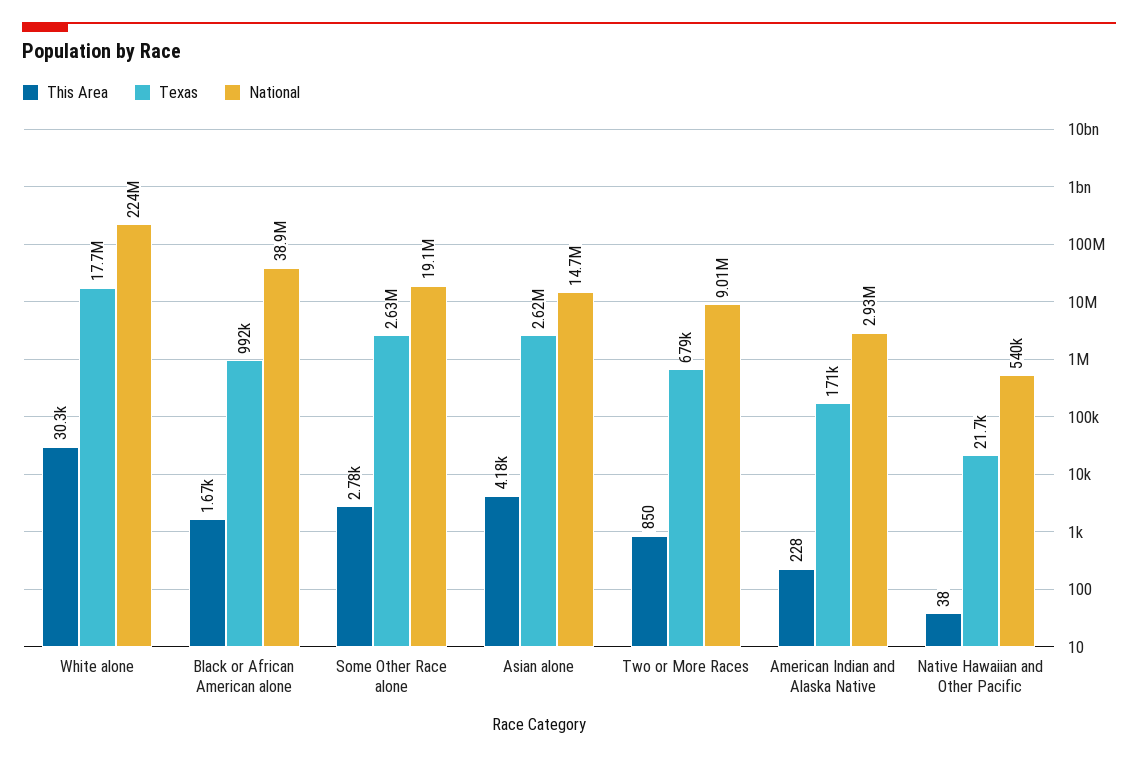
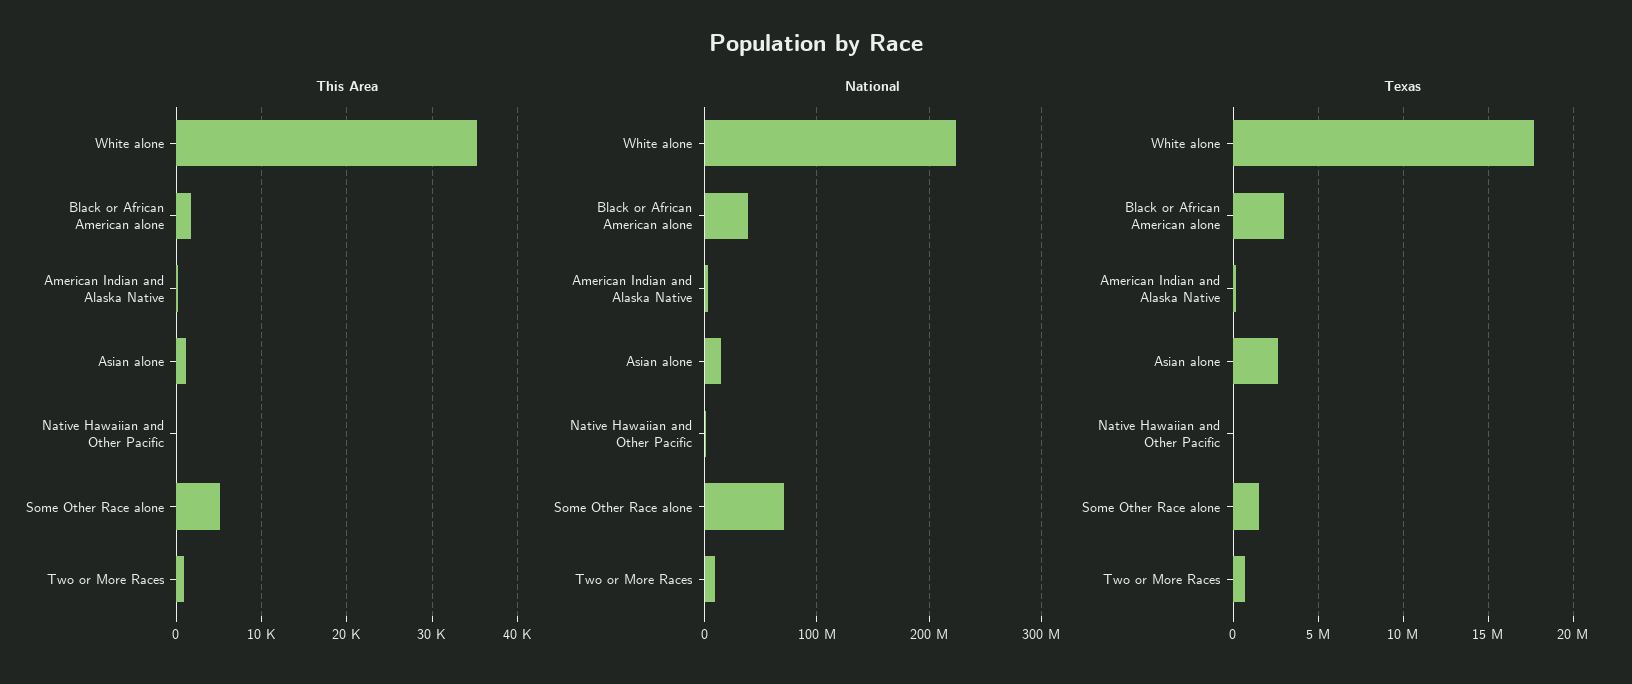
  {
    "This Area": {
-     "White alone": 30300,
+     "White alone": 35000,
      "Black or African American alone": 1670,
-     "Some Other Race alone": 2780,
+     "Some Other Race alone": 5000,
-     "Asian alone": 4180,
+     "Asian alone": 1000,
      "Two or More Races": 850,
      "American Indian and Alaska Native": 228,
      "Native Hawaiian and Other Pacific": 38
    },
    "Texas": {
      "White alone": 17700000,
-     "Black or African American alone": 992000,
+     "Black or African American alone": 3000000,
-     "Some Other Race alone": 2630000,
+     "Some Other Race alone": 1500000,
      "Asian alone": 2620000,
      "Two or More Races": 679000,
      "American Indian and Alaska Native": 171000,
      "Native Hawaiian and Other Pacific": 21700
    },
    "National": {
      "White alone": 224000000,
      "Black or African American alone": 38900000,
-     "Some Other Race alone": 19100000,
+     "Some Other Race alone": 70000000,
      "Asian alone": 14700000,
      "Two or More Races": 9010000,
      "American Indian and Alaska Native": 2930000,
      "Native Hawaiian and Other Pacific": 540000
    }
  }

